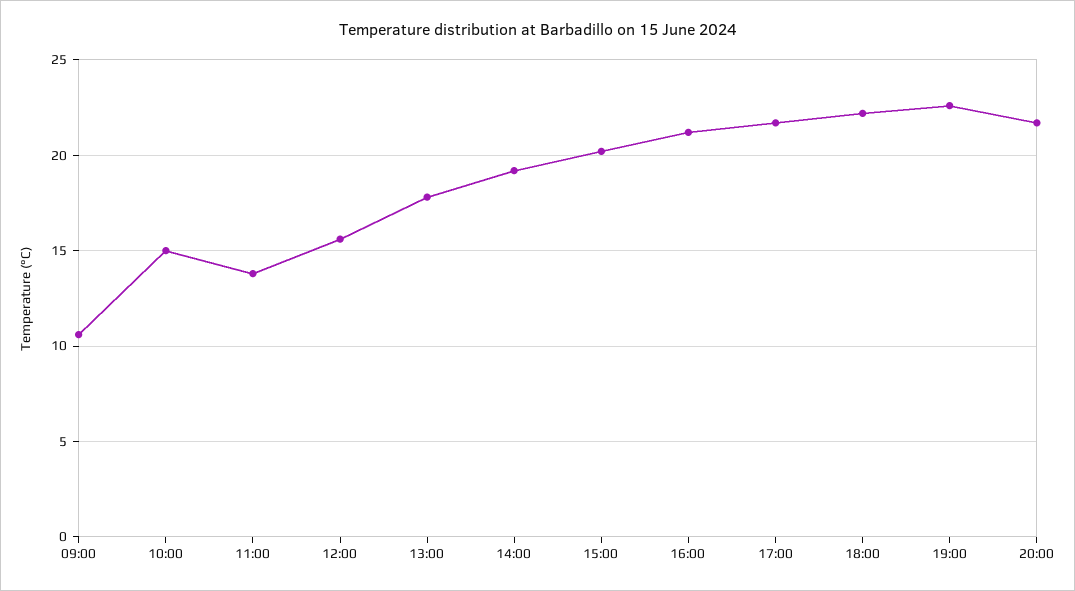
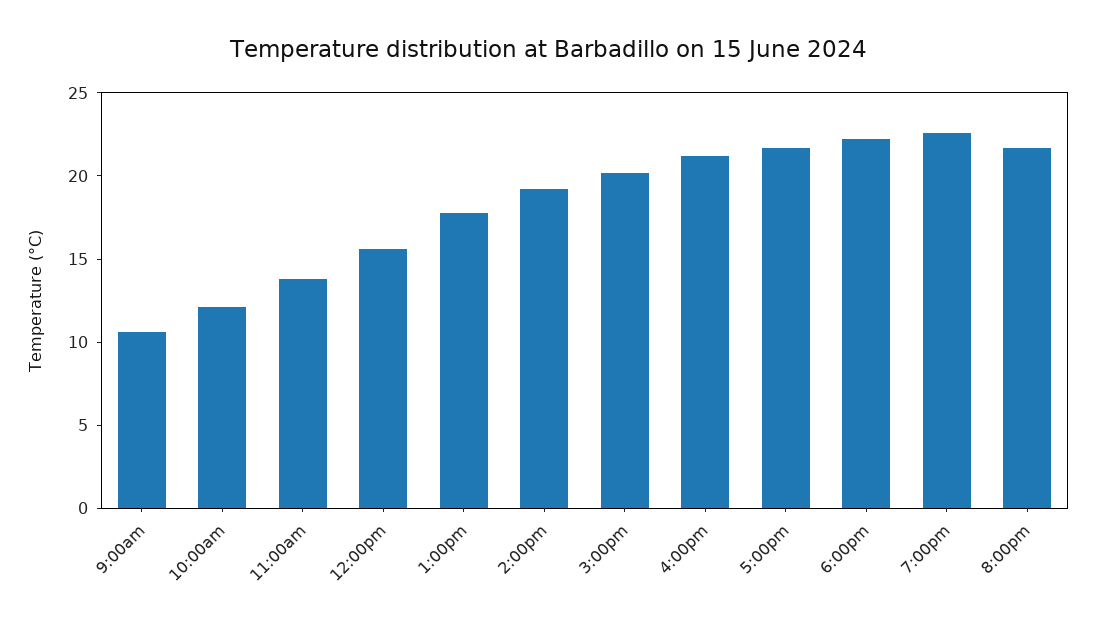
  {
    "09:00": 10.5,
-   "10:00": 15,
+   "10:00": 12,
    "11:00": 14,
    "12:00": 15.5,
    "13:00": 18,
    "14:00": 19,
    "15:00": 20,
    "16:00": 21,
    "17:00": 21.5,
    "18:00": 22,
    "19:00": 22.5,
    "20:00": 21.5
  }

